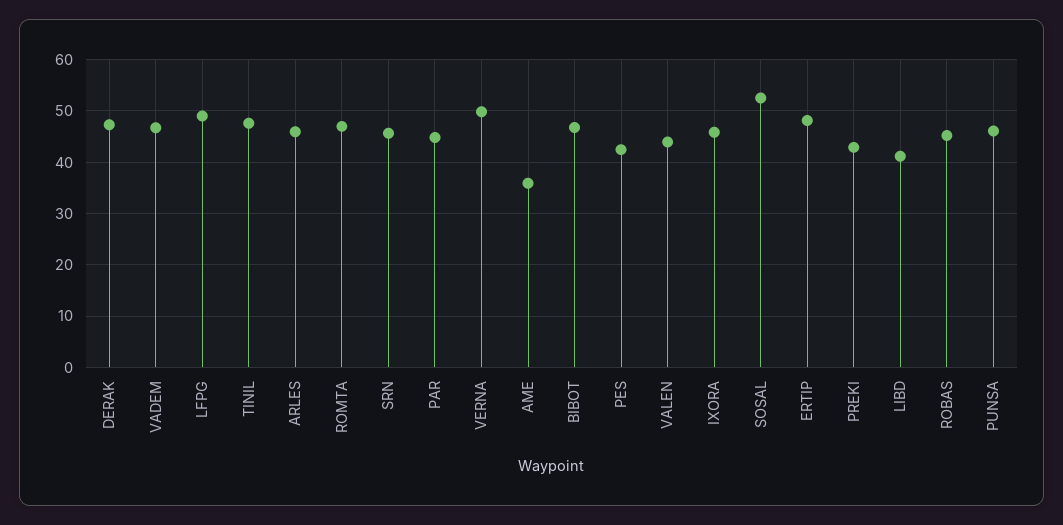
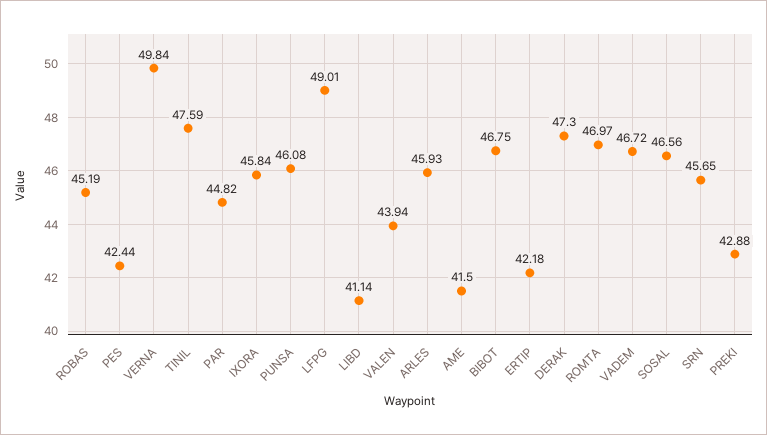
  {
    "DERAK": 47.3,
    "VADEM": 46.72,
    "LFPG": 49.01,
    "TINIL": 47.59,
    "ARLES": 45.93,
    "ROMTA": 46.97,
    "SRN": 45.65,
    "PAR": 44.82,
    "VERNA": 49.84,
-   "AME": 36,
+   "AME": 41.5,
    "BIBOT": 46.75,
    "PES": 42.44,
    "VALEN": 43.94,
    "IXORA": 45.84,
-   "SOSAL": 52,
+   "SOSAL": 46.56,
-   "ERTIP": 48,
+   "ERTIP": 42.18,
    "PREKI": 42.88,
    "LIBD": 41.14,
    "ROBAS": 45.19,
    "PUNSA": 46.08
  }

